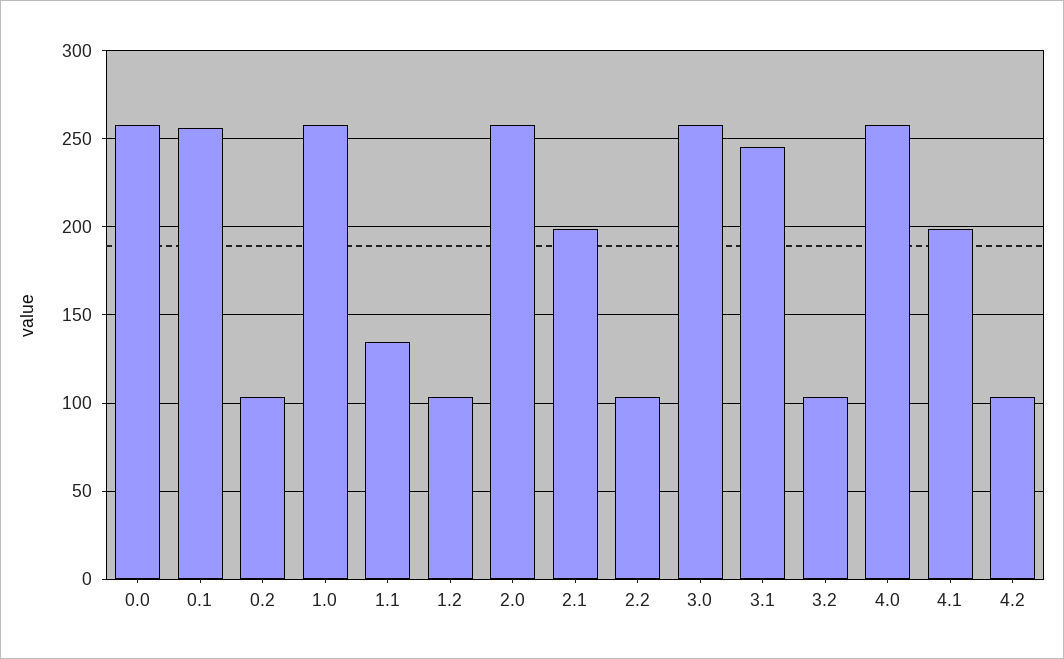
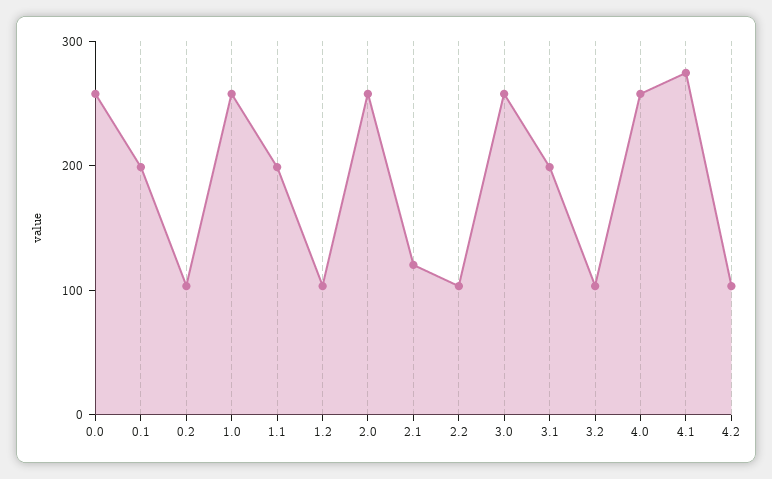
  {
    "0.0": 260,
-   "0.1": 255,
+   "0.1": 200,
    "0.2": 105,
    "1.0": 260,
-   "1.1": 135,
+   "1.1": 200,
    "1.2": 105,
    "2.0": 260,
-   "2.1": 200,
+   "2.1": 120,
    "2.2": 105,
    "3.0": 260,
-   "3.1": 245,
+   "3.1": 200,
    "3.2": 105,
    "4.0": 260,
-   "4.1": 200,
+   "4.1": 280,
    "4.2": 105
  }

